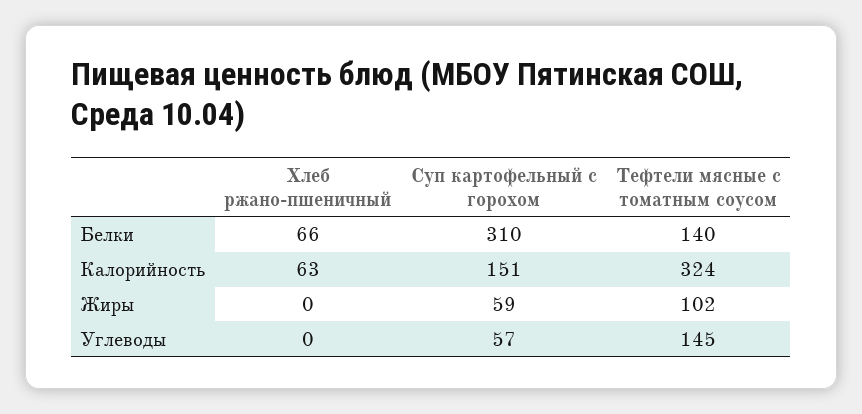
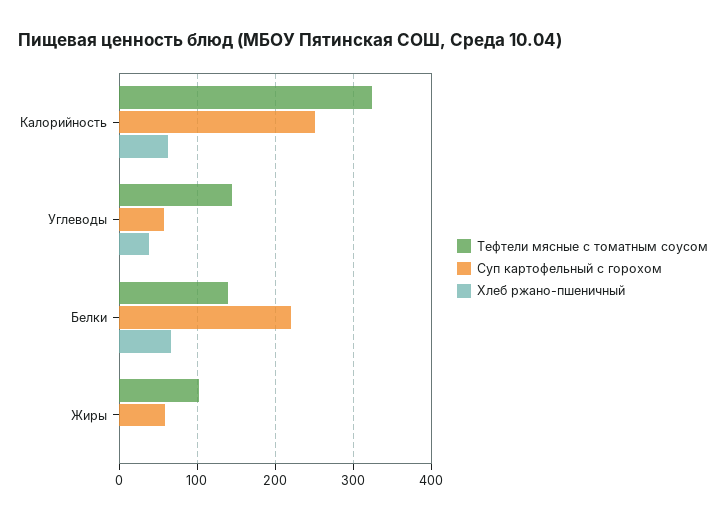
  {
    "Хлеб ржано-пшеничный": {
      "Белки": 66,
      "Калорийность": 63,
      "Жиры": 0,
-     "Углеводы": 0
+     "Углеводы": 40
    },
    "Суп картофельный с горохом": {
-     "Белки": 310,
+     "Белки": 220,
-     "Калорийность": 151,
+     "Калорийность": 250,
      "Жиры": 59,
      "Углеводы": 57
    },
    "Тефтели мясные с томатным соусом": {
      "Белки": 140,
      "Калорийность": 324,
      "Жиры": 102,
      "Углеводы": 145
    }
  }

